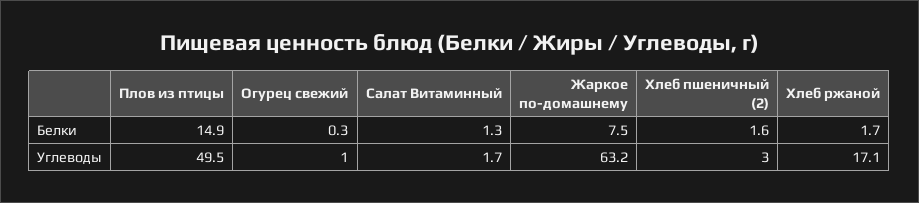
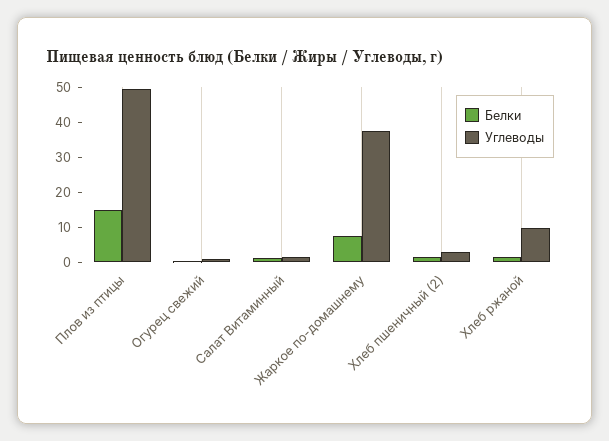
  {
    "Белки": {
      "Плов из птицы": 14.9,
      "Огурец свежий": 0.3,
      "Салат Витаминный": 1.3,
      "Жаркое по-домашнему": 7.5,
      "Хлеб пшеничный (2)": 1.6,
      "Хлеб ржаной": 1.7
    },
    "Углеводы": {
      "Плов из птицы": 49.5,
      "Огурец свежий": 1,
      "Салат Витаминный": 1.7,
-     "Жаркое по-домашнему": 63.2,
+     "Жаркое по-домашнему": 37.5,
      "Хлеб пшеничный (2)": 3,
-     "Хлеб ржаной": 17.1
+     "Хлеб ржаной": 10
    }
  }

